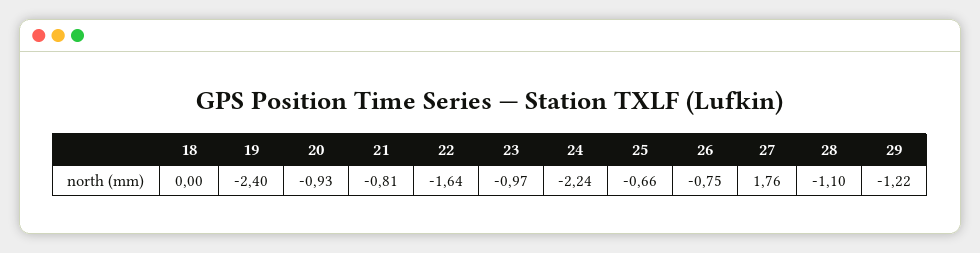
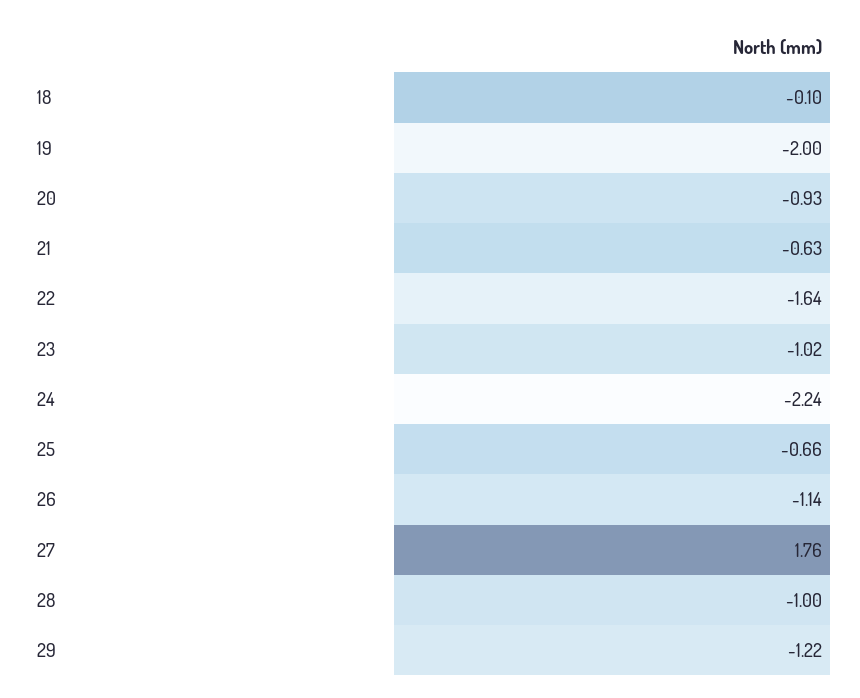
  {
-   "18": 0,
+   "18": -0.1,
-   "19": -2.4,
+   "19": -2,
    "20": -0.93,
-   "21": -0.81,
+   "21": -0.63,
    "22": -1.64,
-   "23": -0.97,
+   "23": -1.02,
    "24": -2.24,
    "25": -0.66,
-   "26": -0.75,
+   "26": -1.14,
    "27": 1.76,
-   "28": -1.1,
+   "28": -1,
    "29": -1.22
  }

